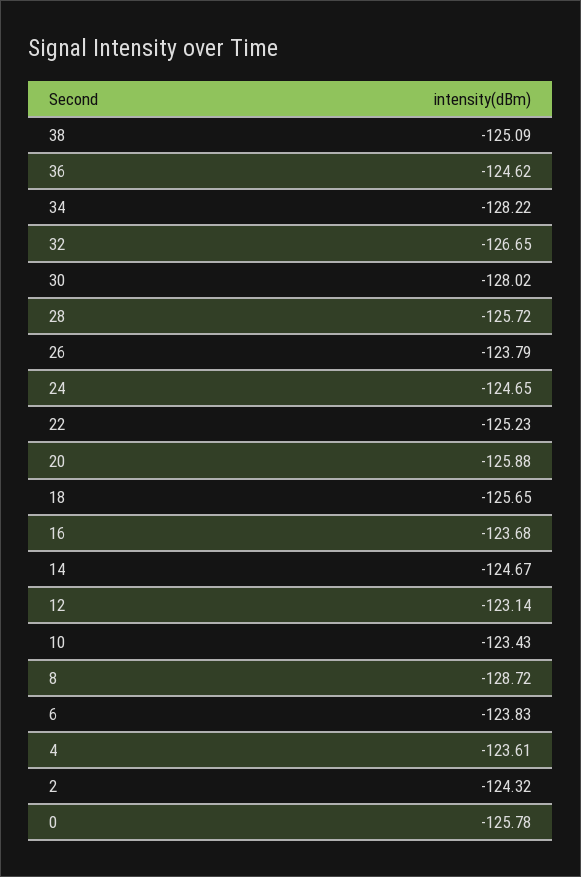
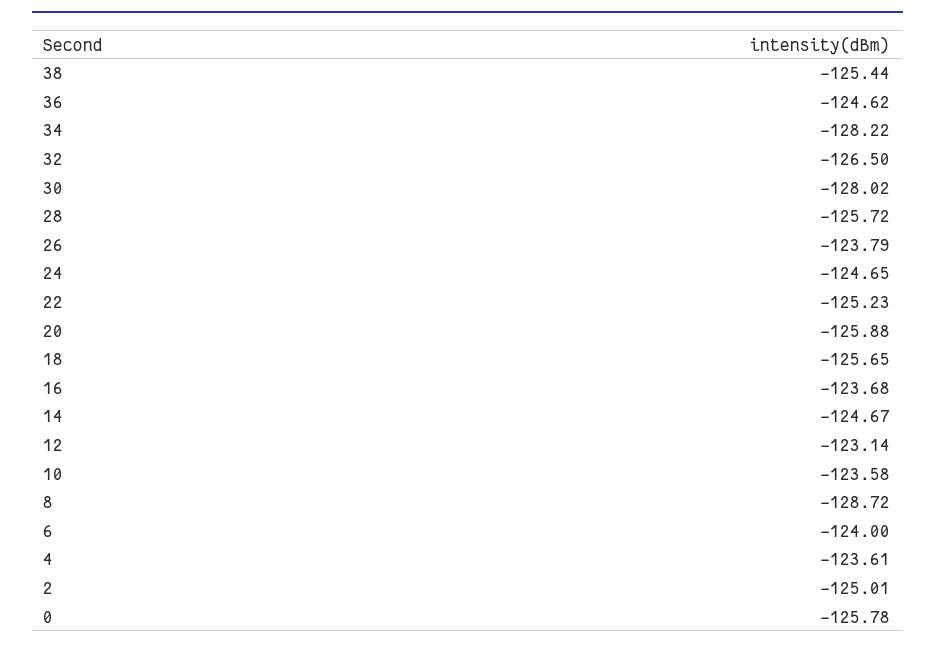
  {
-   "38": -125.09,
+   "38": -125.44,
    "36": -124.62,
    "34": -128.22,
-   "32": -126.65,
+   "32": -126.5,
    "30": -128.02,
    "28": -125.72,
    "26": -123.79,
    "24": -124.65,
    "22": -125.23,
    "20": -125.88,
    "18": -125.65,
    "16": -123.68,
    "14": -124.67,
    "12": -123.14,
-   "10": -123.43,
+   "10": -123.58,
    "8": -128.72,
-   "6": -123.83,
+   "6": -124,
    "4": -123.61,
-   "2": -124.32,
+   "2": -125.01,
    "0": -125.78
  }

